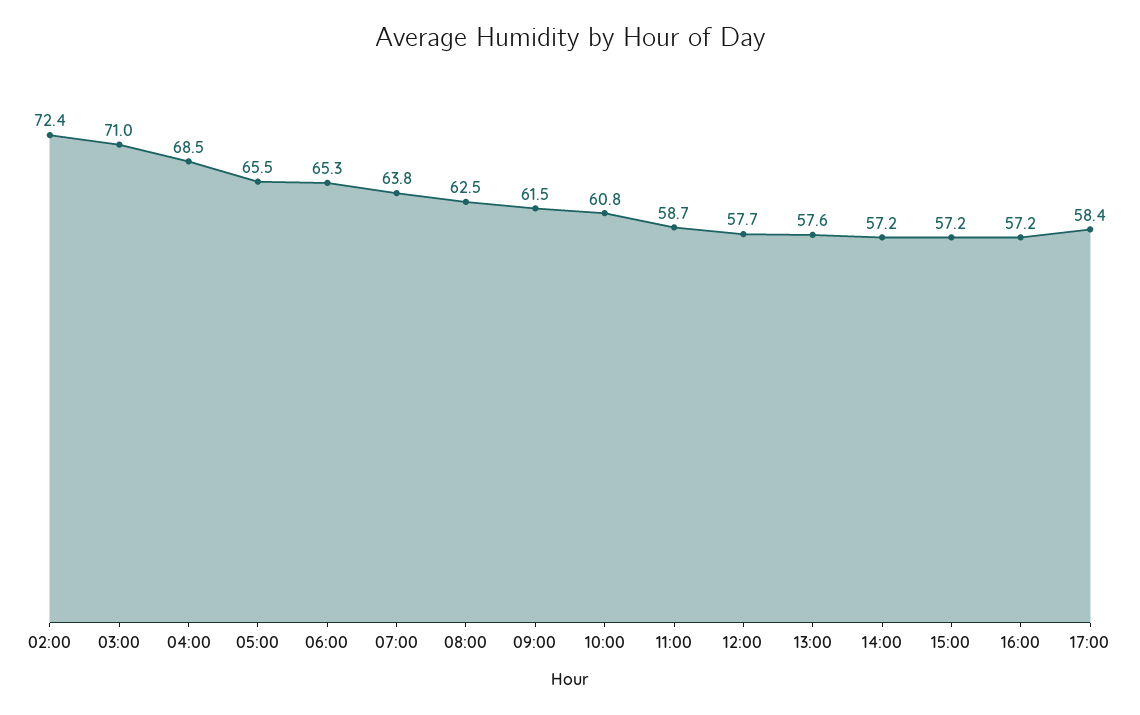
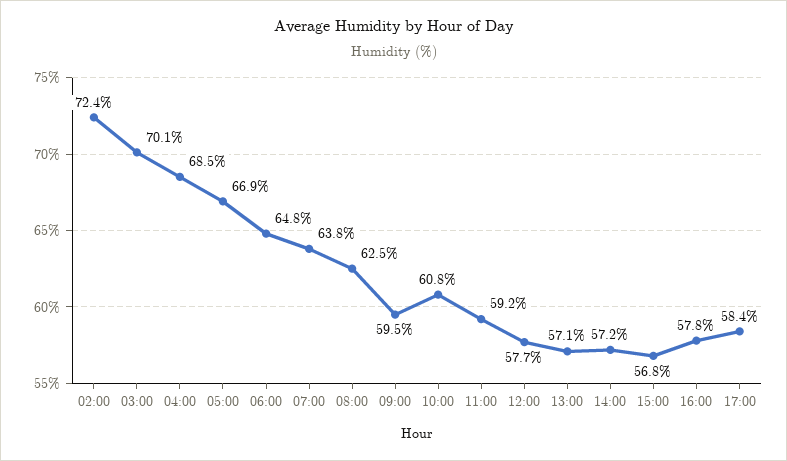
  {
    "02:00": 72.4,
-   "03:00": 71,
+   "03:00": 70.1,
    "04:00": 68.5,
-   "05:00": 65.5,
+   "05:00": 66.9,
-   "06:00": 65.3,
+   "06:00": 64.8,
    "07:00": 63.8,
    "08:00": 62.5,
-   "09:00": 61.5,
+   "09:00": 59.5,
    "10:00": 60.8,
-   "11:00": 58.7,
+   "11:00": 59.2,
    "12:00": 57.7,
-   "13:00": 57.6,
+   "13:00": 57.1,
    "14:00": 57.2,
-   "15:00": 57.2,
+   "15:00": 56.8,
-   "16:00": 57.2,
+   "16:00": 57.8,
    "17:00": 58.4
  }

